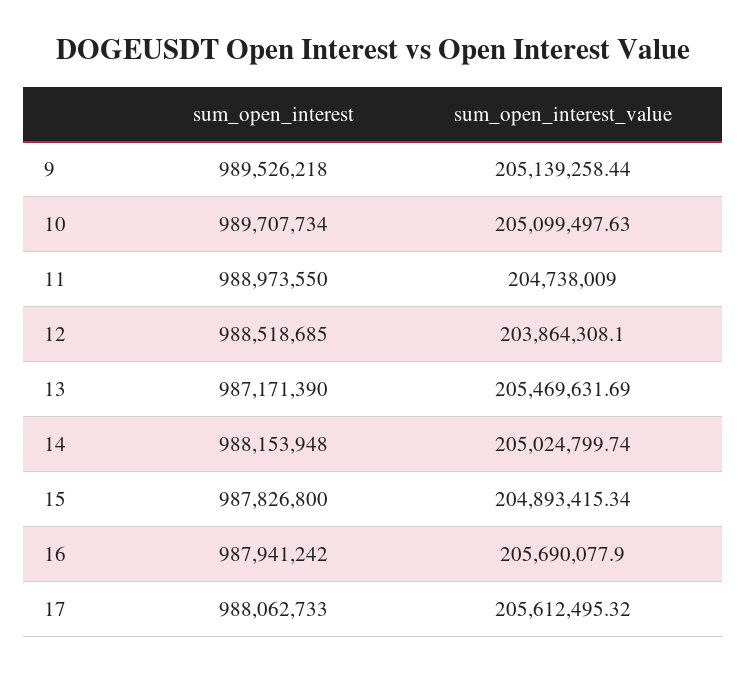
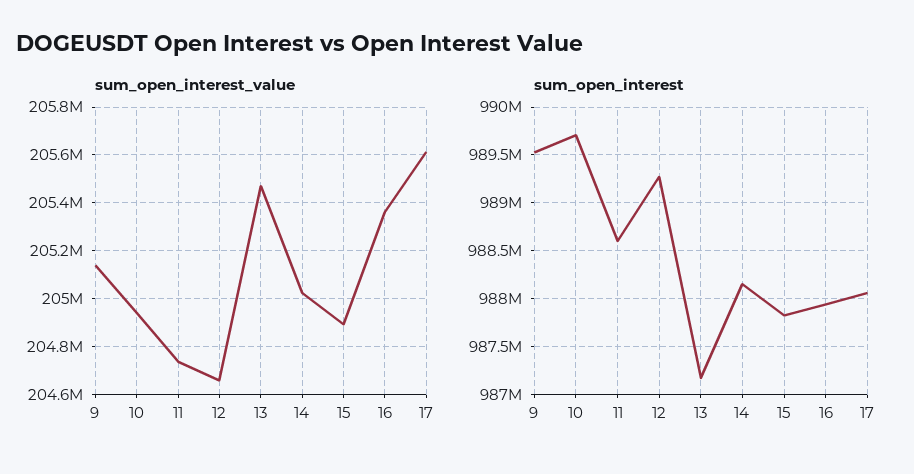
  {
    "sum_open_interest": {
      "9": 989526218,
      "10": 989707734,
-     "11": 988973550,
+     "11": 988600000,
-     "12": 988518685,
+     "12": 989300000,
      "13": 987171390,
      "14": 988153948,
      "15": 987826800,
      "16": 987941242,
      "17": 988062733
    },
    "sum_open_interest_value": {
      "9": 205139258.44,
-     "10": 205099497.63,
+     "10": 204950000,
      "11": 204738009,
-     "12": 203864308.1,
+     "12": 204650000,
      "13": 205469631.69,
      "14": 205024799.74,
      "15": 204893415.34,
-     "16": 205690077.9,
+     "16": 205350000,
      "17": 205612495.32
    }
  }

